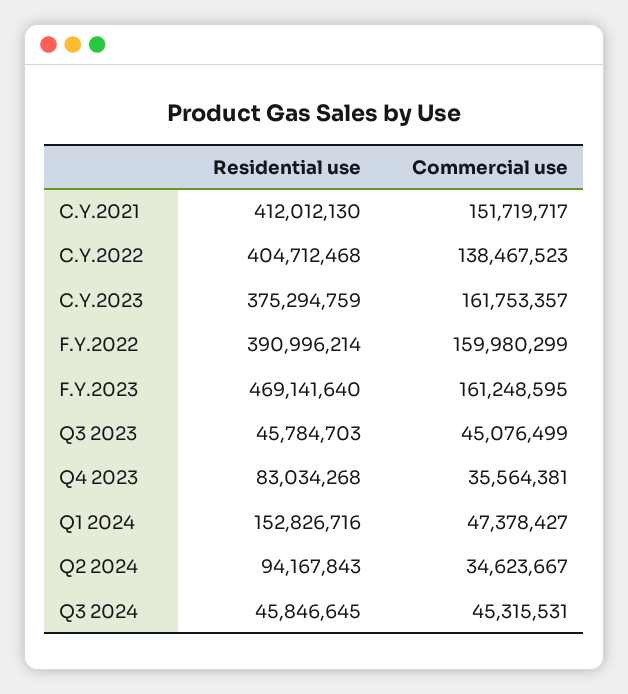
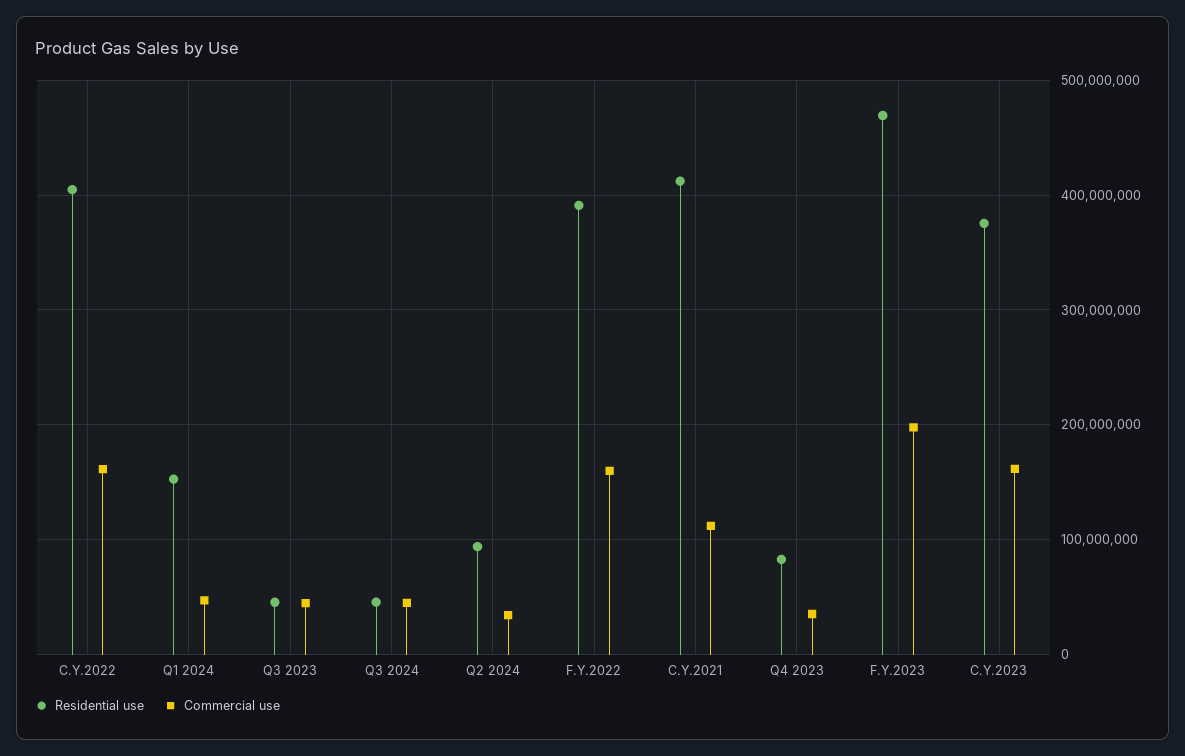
  {
    "Residential use": {
      "C.Y.2021": 412012130,
      "C.Y.2022": 404712468,
      "C.Y.2023": 375294759,
      "F.Y.2022": 390996214,
      "F.Y.2023": 469141640,
      "Q3 2023": 45784703,
      "Q4 2023": 83034268,
      "Q1 2024": 152826716,
      "Q2 2024": 94167843,
      "Q3 2024": 45846645
    },
    "Commercial use": {
-     "C.Y.2021": 151719717,
+     "C.Y.2021": 110000000,
-     "C.Y.2022": 138467523,
+     "C.Y.2022": 160000000,
      "C.Y.2023": 161753357,
      "F.Y.2022": 159980299,
-     "F.Y.2023": 161248595,
+     "F.Y.2023": 200000000,
      "Q3 2023": 45076499,
      "Q4 2023": 35564381,
      "Q1 2024": 47378427,
      "Q2 2024": 34623667,
      "Q3 2024": 45315531
    }
  }

